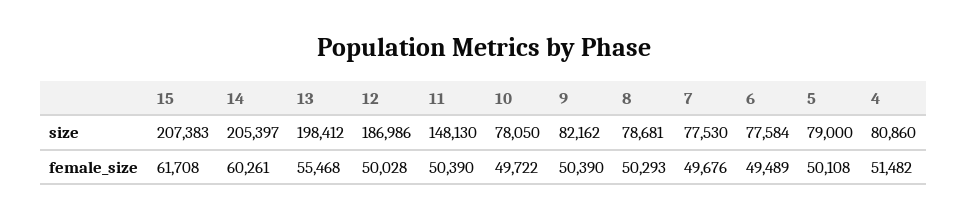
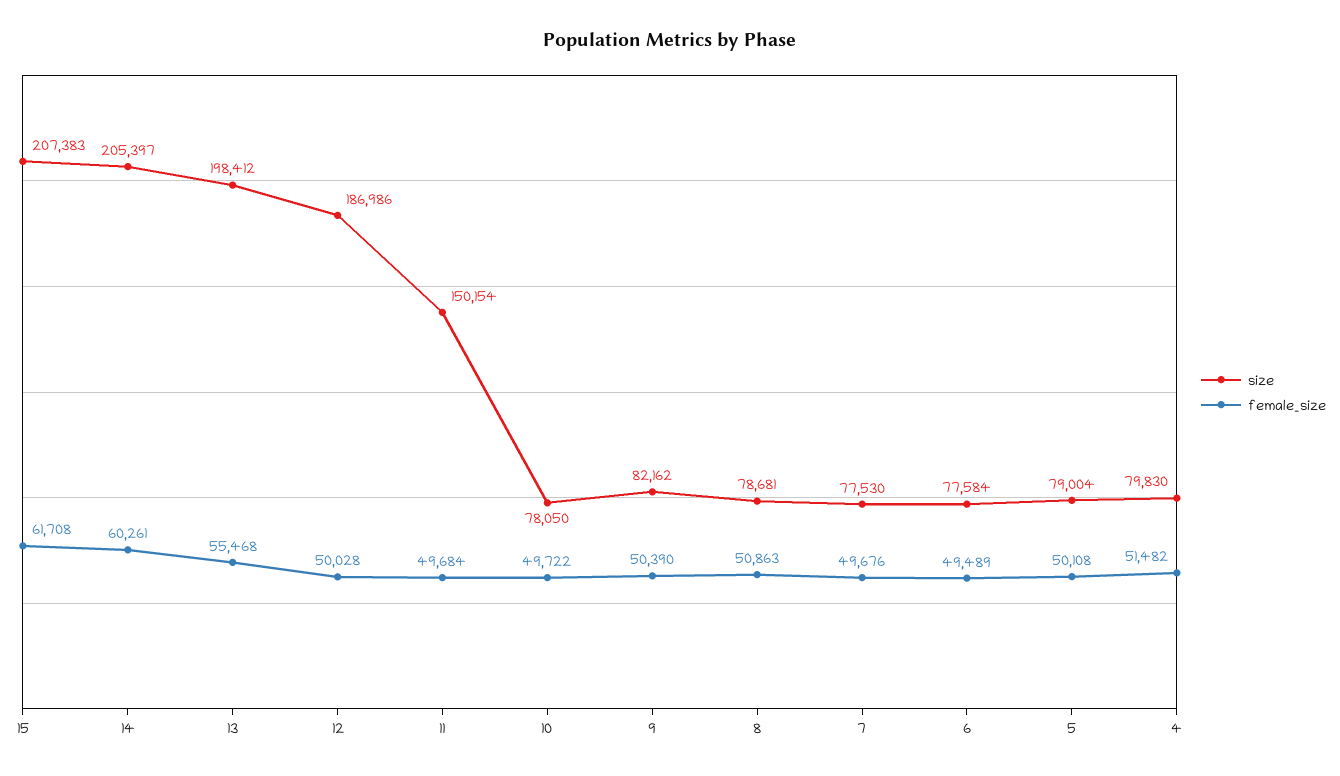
  {
    "size": {
      "15": 207383,
      "14": 205397,
      "13": 198412,
      "12": 186986,
-     "11": 148130,
+     "11": 150154,
      "10": 78050,
      "9": 82162,
      "8": 78681,
      "7": 77530,
      "6": 77584,
-     "5": 79000,
+     "5": 79004,
-     "4": 80860
+     "4": 79830
    },
    "female_size": {
      "15": 61708,
      "14": 60261,
      "13": 55468,
      "12": 50028,
-     "11": 50390,
+     "11": 49684,
      "10": 49722,
      "9": 50390,
-     "8": 50293,
+     "8": 50863,
      "7": 49676,
      "6": 49489,
      "5": 50108,
      "4": 51482
    }
  }

